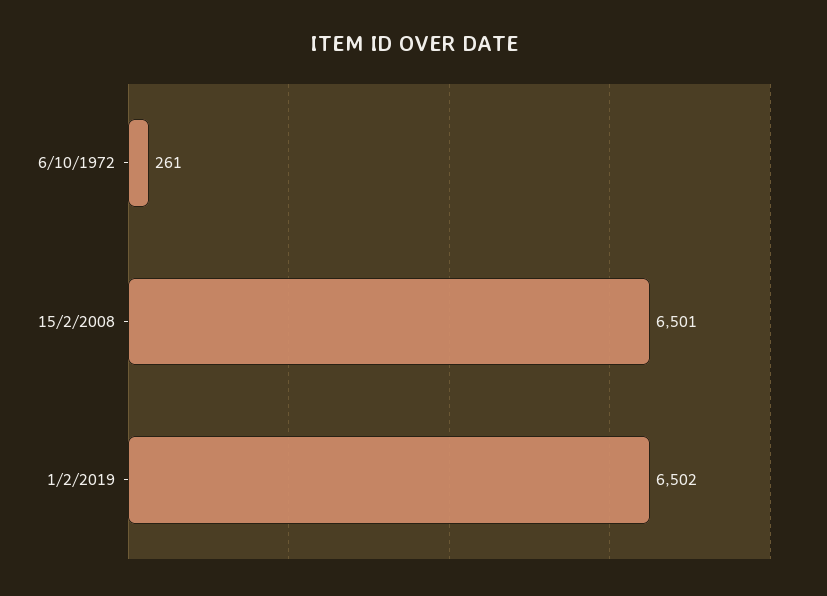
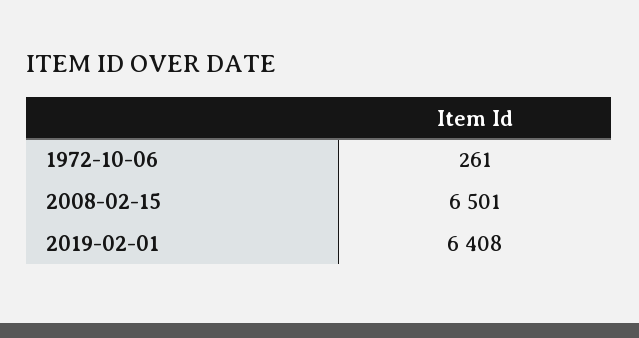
  {
    "6/10/1972": 261,
    "15/2/2008": 6501,
-   "1/2/2019": 6502
+   "1/2/2019": 6408
  }

